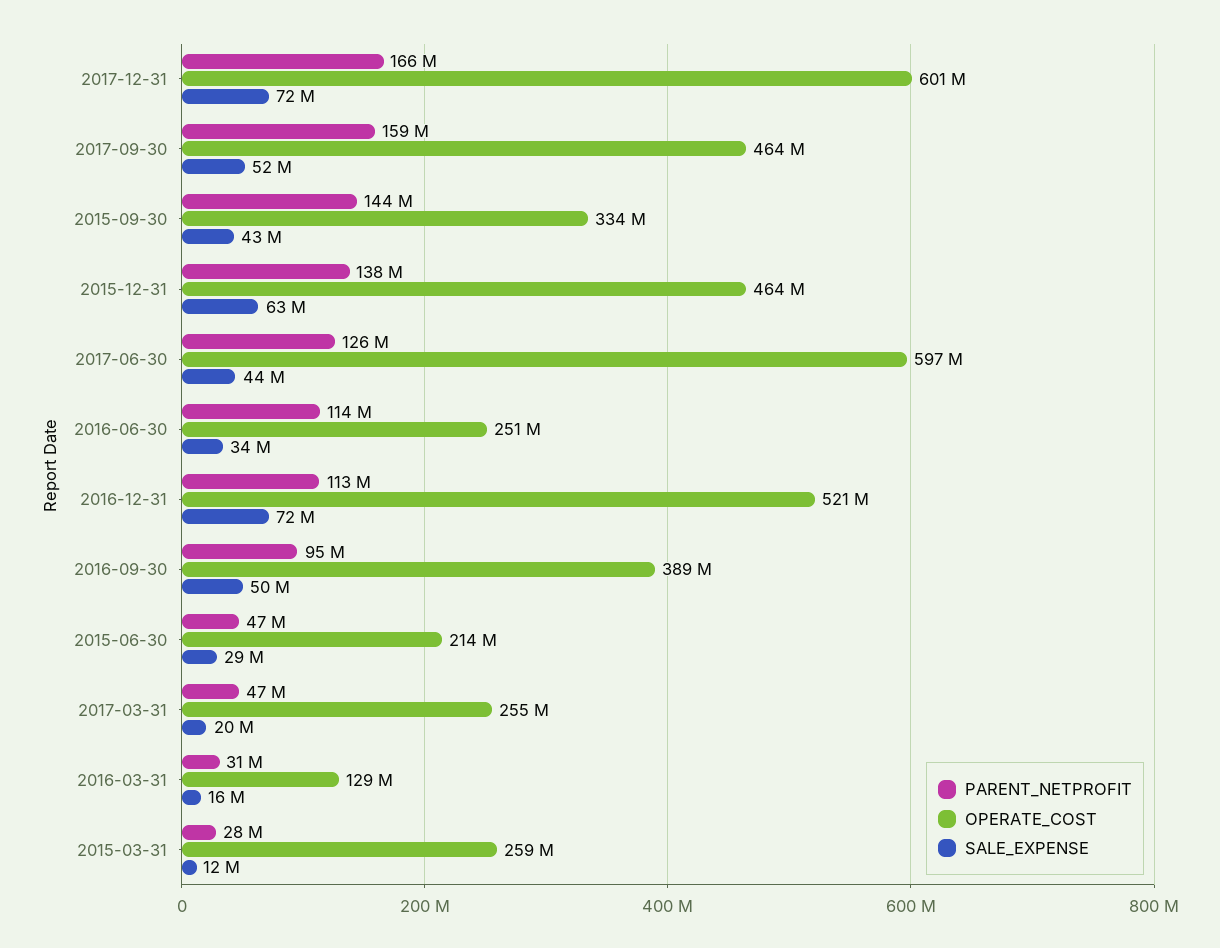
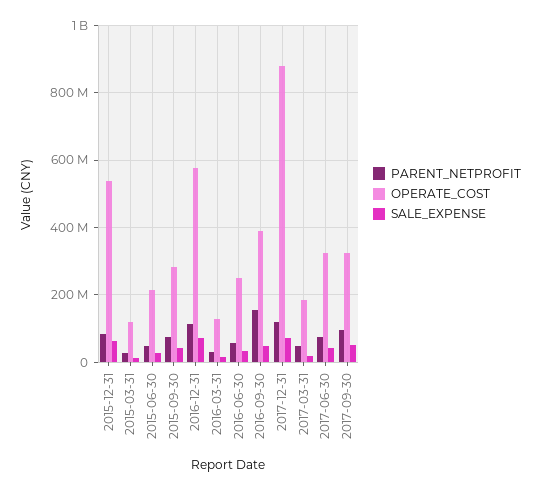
  {
    "PARENT_NETPROFIT": {
-     "2017-12-31": 166000000,
+     "2017-12-31": 120000000,
-     "2017-09-30": 159000000,
+     "2017-09-30": 100000000,
-     "2015-09-30": 144000000,
+     "2015-09-30": 80000000,
-     "2015-12-31": 138000000,
+     "2015-12-31": 80000000,
-     "2017-06-30": 126000000,
+     "2017-06-30": 80000000,
-     "2016-06-30": 114000000,
+     "2016-06-30": 60000000,
      "2016-12-31": 113000000,
-     "2016-09-30": 95000000,
+     "2016-09-30": 160000000,
      "2015-06-30": 47000000,
      "2017-03-31": 47000000,
      "2016-03-31": 31000000,
      "2015-03-31": 28000000
    },
    "OPERATE_COST": {
-     "2017-12-31": 601000000,
+     "2017-12-31": 880000000,
-     "2017-09-30": 464000000,
+     "2017-09-30": 320000000,
-     "2015-09-30": 334000000,
+     "2015-09-30": 280000000,
-     "2015-12-31": 464000000,
+     "2015-12-31": 540000000,
-     "2017-06-30": 597000000,
+     "2017-06-30": 320000000,
      "2016-06-30": 251000000,
-     "2016-12-31": 521000000,
+     "2016-12-31": 580000000,
      "2016-09-30": 389000000,
      "2015-06-30": 214000000,
-     "2017-03-31": 255000000,
+     "2017-03-31": 180000000,
      "2016-03-31": 129000000,
-     "2015-03-31": 259000000
+     "2015-03-31": 120000000
    },
    "SALE_EXPENSE": {
      "2017-12-31": 72000000,
      "2017-09-30": 52000000,
      "2015-09-30": 43000000,
      "2015-12-31": 63000000,
      "2017-06-30": 44000000,
      "2016-06-30": 34000000,
      "2016-12-31": 72000000,
      "2016-09-30": 50000000,
      "2015-06-30": 29000000,
      "2017-03-31": 20000000,
      "2016-03-31": 16000000,
      "2015-03-31": 12000000
    }
  }

